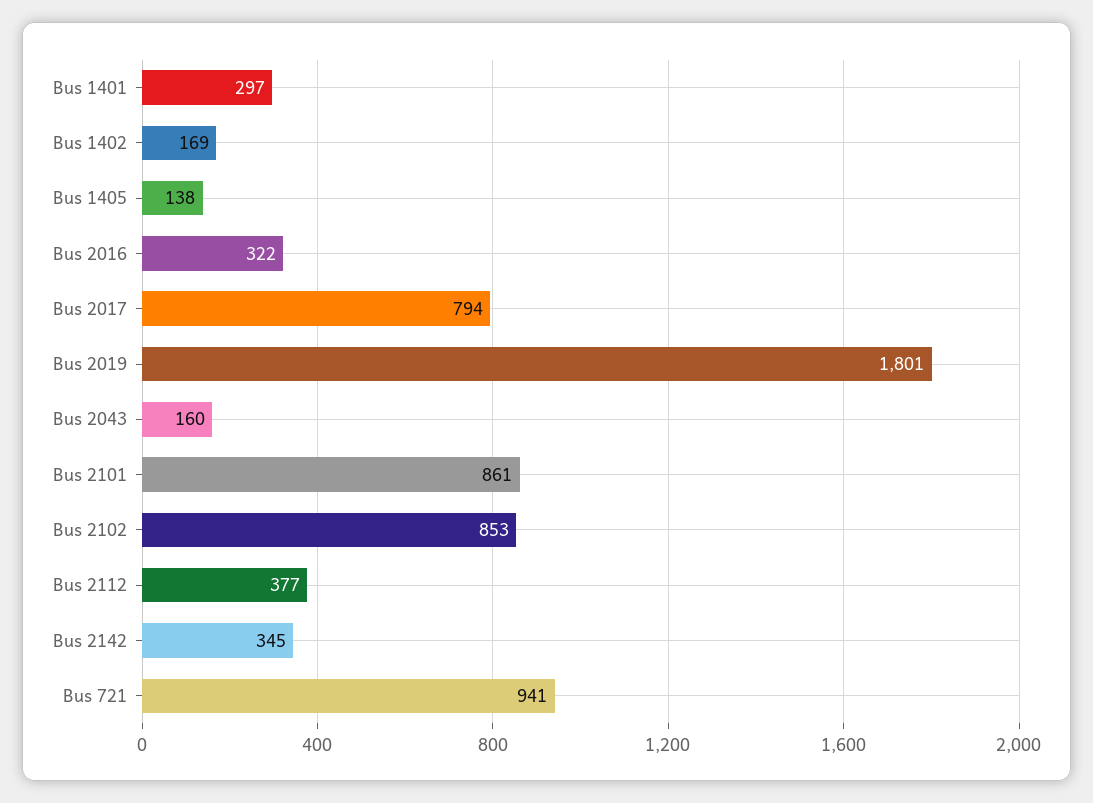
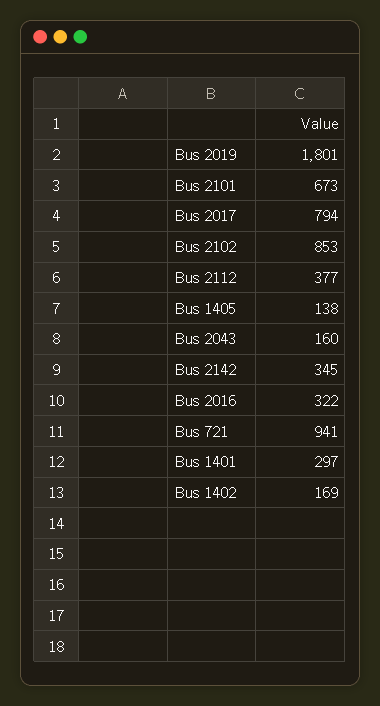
  {
    "Bus 1401": 297,
    "Bus 1402": 169,
    "Bus 1405": 138,
    "Bus 2016": 322,
    "Bus 2017": 794,
    "Bus 2019": 1801,
    "Bus 2043": 160,
-   "Bus 2101": 861,
+   "Bus 2101": 673,
    "Bus 2102": 853,
    "Bus 2112": 377,
    "Bus 2142": 345,
    "Bus 721": 941
  }

